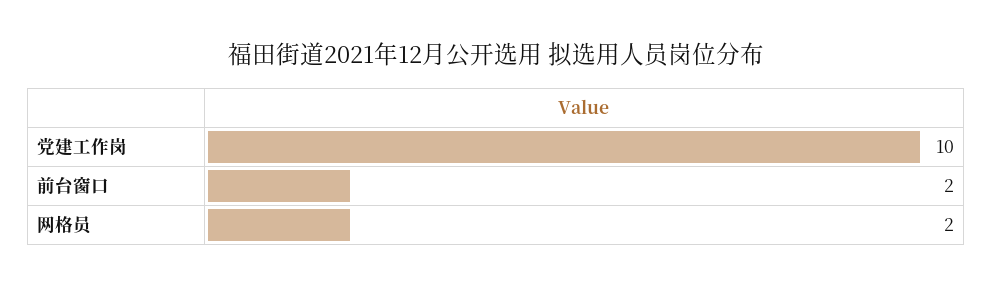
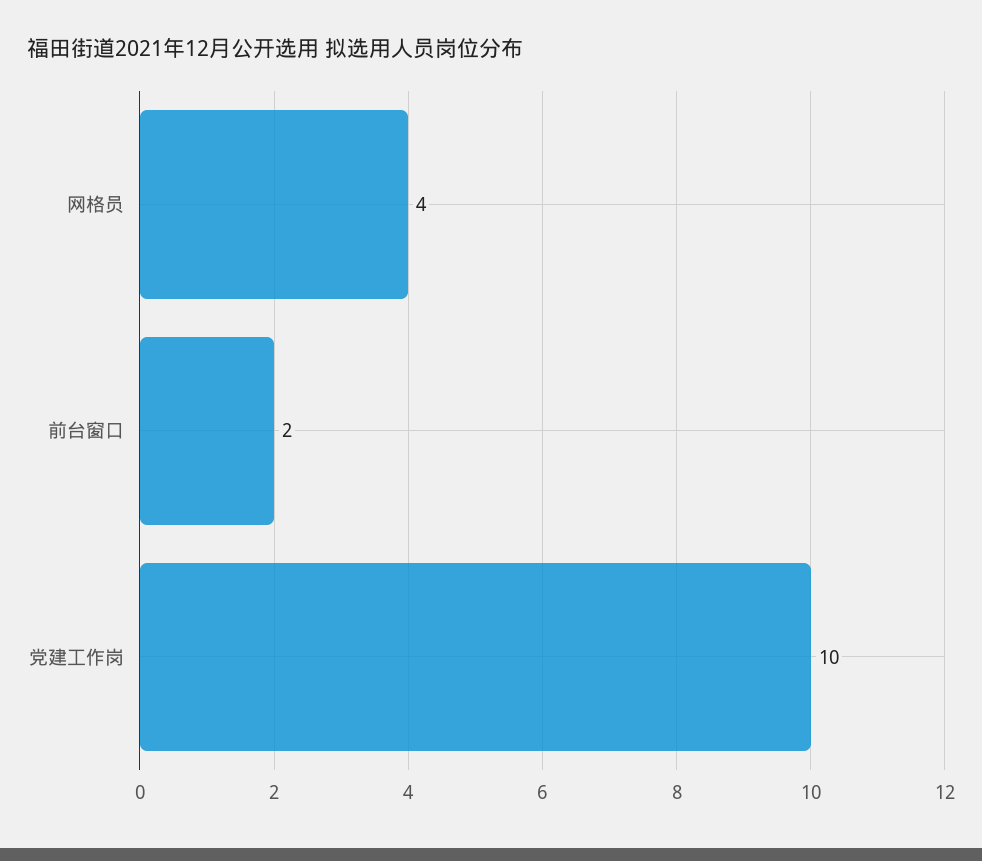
  {
    "党建工作岗": 10,
    "前台窗口": 2,
-   "网格员": 2
+   "网格员": 4
  }

